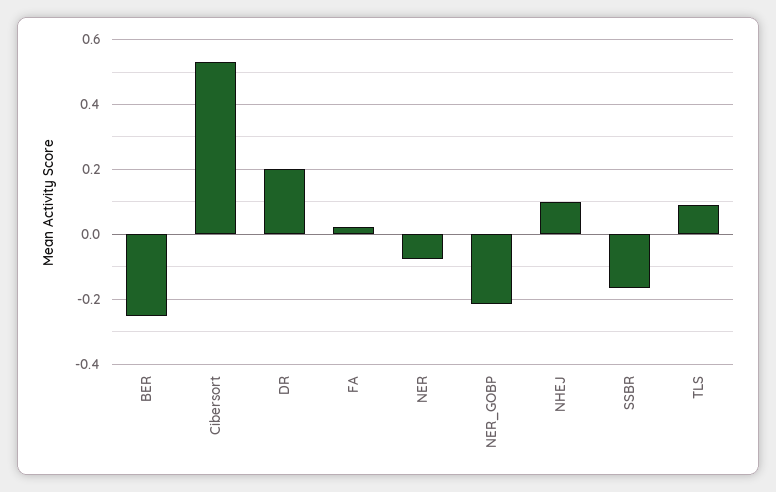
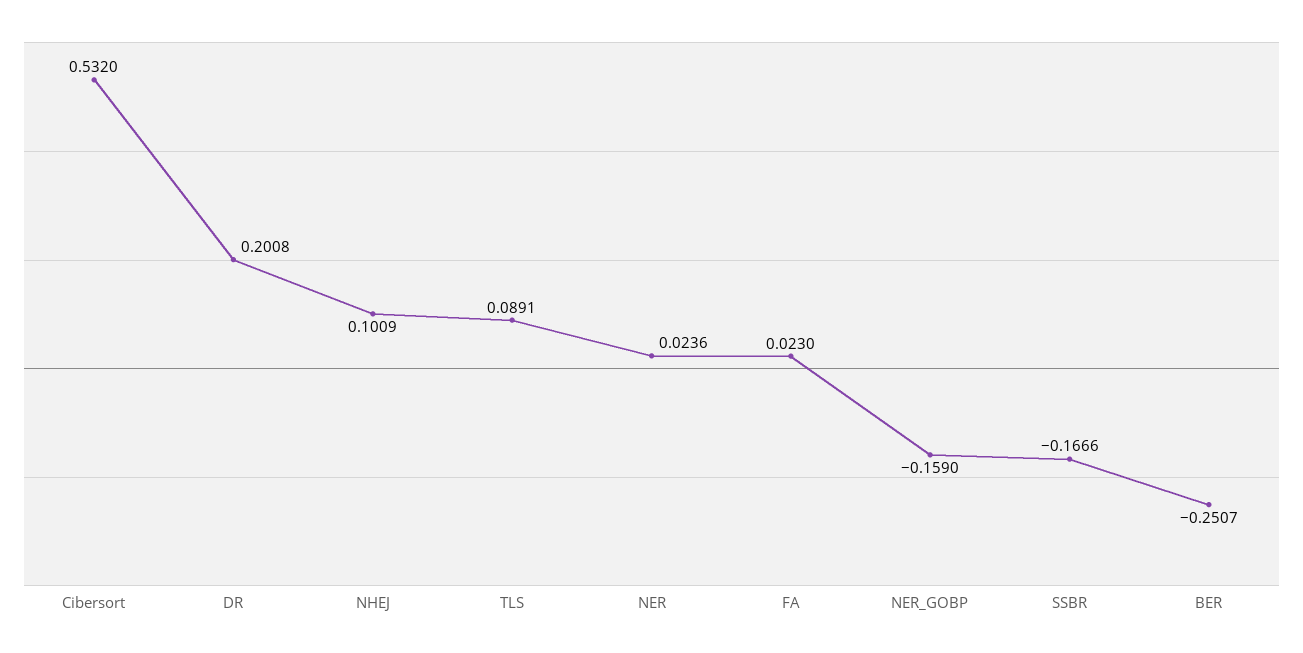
  {
    "BER": -0.2507,
    "Cibersort": 0.532,
    "DR": 0.2008,
    "FA": 0.023,
-   "NER": -0.08,
+   "NER": 0.0236,
-   "NER_GOBP": -0.22,
+   "NER_GOBP": -0.159,
    "NHEJ": 0.1009,
    "SSBR": -0.1666,
    "TLS": 0.0891
  }

